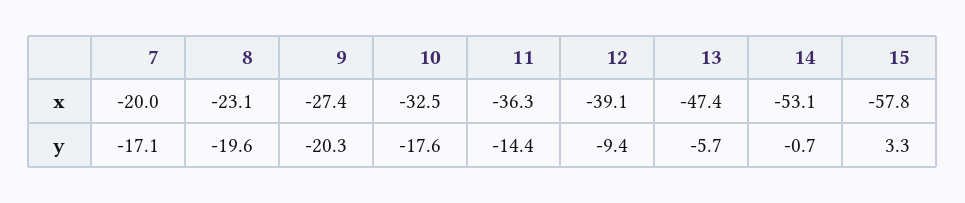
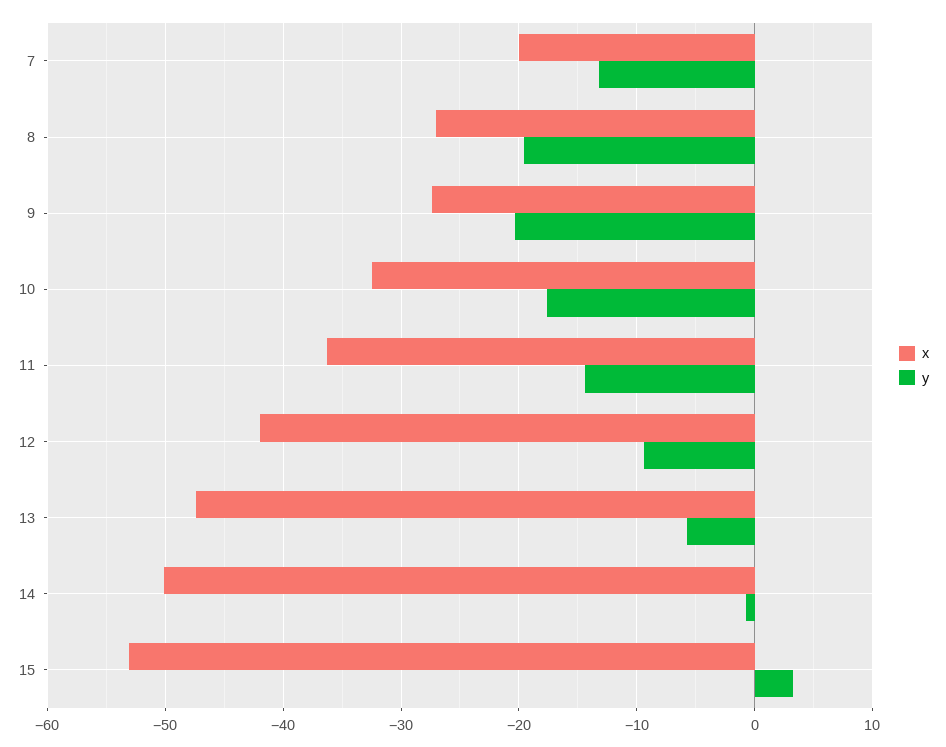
  {
    "x": {
      "7": -20,
-     "8": -23.1,
+     "8": -27,
      "9": -27.4,
      "10": -32.5,
      "11": -36.3,
-     "12": -39.1,
+     "12": -42,
      "13": -47.4,
-     "14": -53.1,
+     "14": -50,
-     "15": -57.8
+     "15": -53
    },
    "y": {
-     "7": -17.1,
+     "7": -13,
      "8": -19.6,
      "9": -20.3,
      "10": -17.6,
      "11": -14.4,
      "12": -9.4,
      "13": -5.7,
      "14": -0.7,
      "15": 3.3
    }
  }

